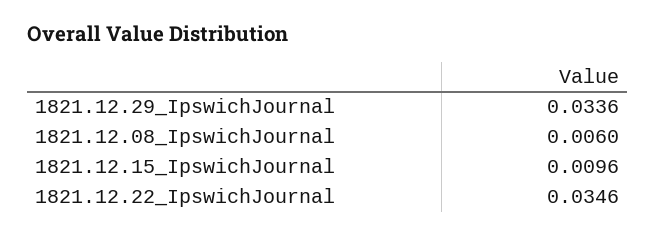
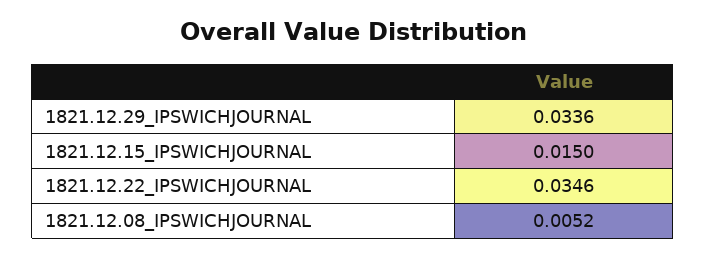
  {
    "1821.12.29_IpswichJournal": 0.0336,
-   "1821.12.08_IpswichJournal": 0.006,
+   "1821.12.08_IpswichJournal": 0.0052,
-   "1821.12.15_IpswichJournal": 0.0096,
+   "1821.12.15_IpswichJournal": 0.015,
    "1821.12.22_IpswichJournal": 0.0346
  }

